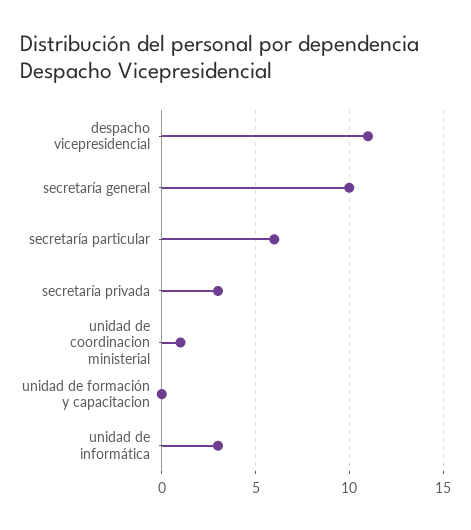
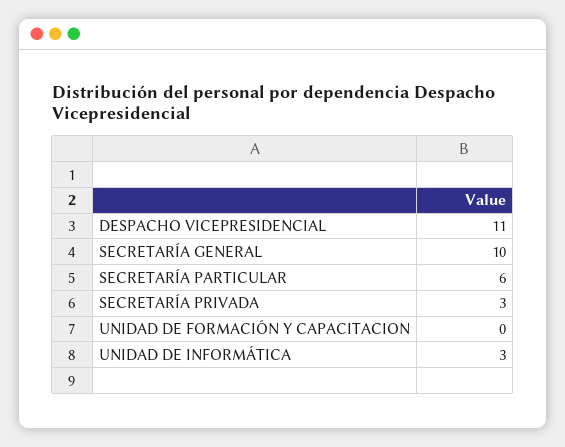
  {
    "despacho vicepresidencial": 11,
    "secretaría general": 10,
    "secretaría particular": 6,
    "secretaría privada": 3,
-   "unidad de coordinacion ministerial": 1,
    "unidad de formación y capacitacion": 0,
    "unidad de informática": 3
  }

